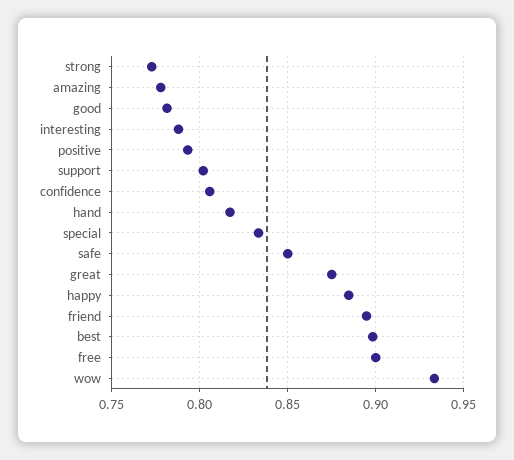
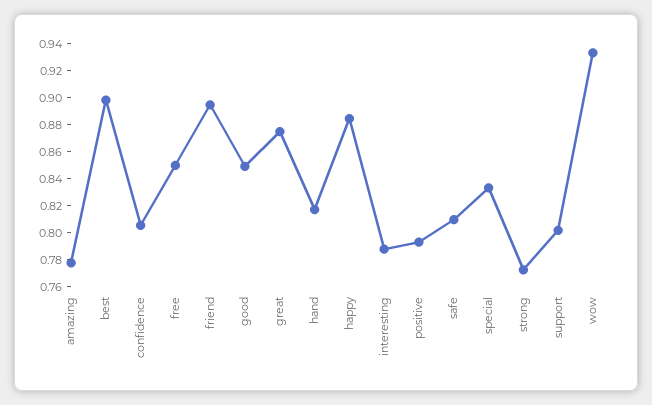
  {
    "strong": 0.775,
    "amazing": 0.78,
-   "good": 0.78,
+   "good": 0.85,
    "interesting": 0.79,
    "positive": 0.795,
    "support": 0.8,
    "confidence": 0.805,
    "hand": 0.815,
    "special": 0.835,
-   "safe": 0.85,
+   "safe": 0.81,
    "great": 0.875,
    "happy": 0.885,
    "friend": 0.895,
    "best": 0.9,
-   "free": 0.9,
+   "free": 0.85,
    "wow": 0.935
  }

